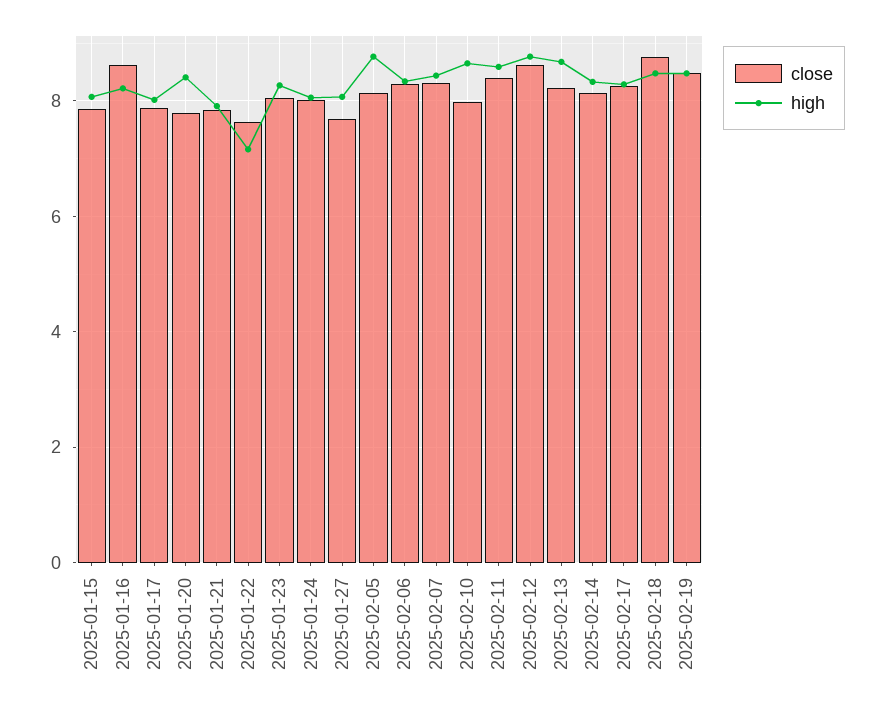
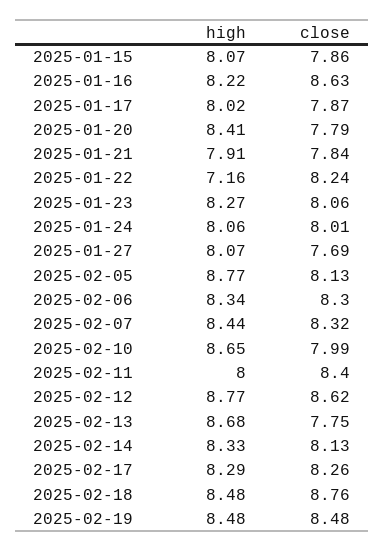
  {
    "close": {
      "2025-01-15": 7.86,
      "2025-01-16": 8.63,
      "2025-01-17": 7.87,
      "2025-01-20": 7.79,
      "2025-01-21": 7.84,
-     "2025-01-22": 7.6,
+     "2025-01-22": 8.24,
      "2025-01-23": 8.06,
      "2025-01-24": 8.01,
      "2025-01-27": 7.69,
      "2025-02-05": 8.13,
      "2025-02-06": 8.3,
      "2025-02-07": 8.32,
      "2025-02-10": 7.99,
      "2025-02-11": 8.4,
      "2025-02-12": 8.62,
-     "2025-02-13": 8.2,
+     "2025-02-13": 7.75,
      "2025-02-14": 8.13,
      "2025-02-17": 8.26,
      "2025-02-18": 8.76,
      "2025-02-19": 8.48
    },
    "high": {
      "2025-01-15": 8.07,
      "2025-01-16": 8.22,
      "2025-01-17": 8.02,
      "2025-01-20": 8.41,
      "2025-01-21": 7.91,
      "2025-01-22": 7.16,
      "2025-01-23": 8.27,
      "2025-01-24": 8.06,
      "2025-01-27": 8.07,
      "2025-02-05": 8.77,
      "2025-02-06": 8.34,
      "2025-02-07": 8.44,
      "2025-02-10": 8.65,
-     "2025-02-11": 8.6,
+     "2025-02-11": 8,
      "2025-02-12": 8.77,
      "2025-02-13": 8.68,
      "2025-02-14": 8.33,
      "2025-02-17": 8.29,
      "2025-02-18": 8.48,
      "2025-02-19": 8.48
    }
  }

